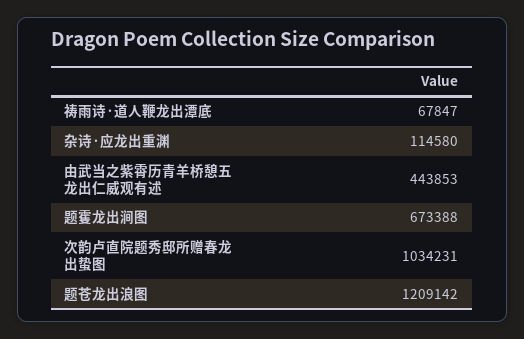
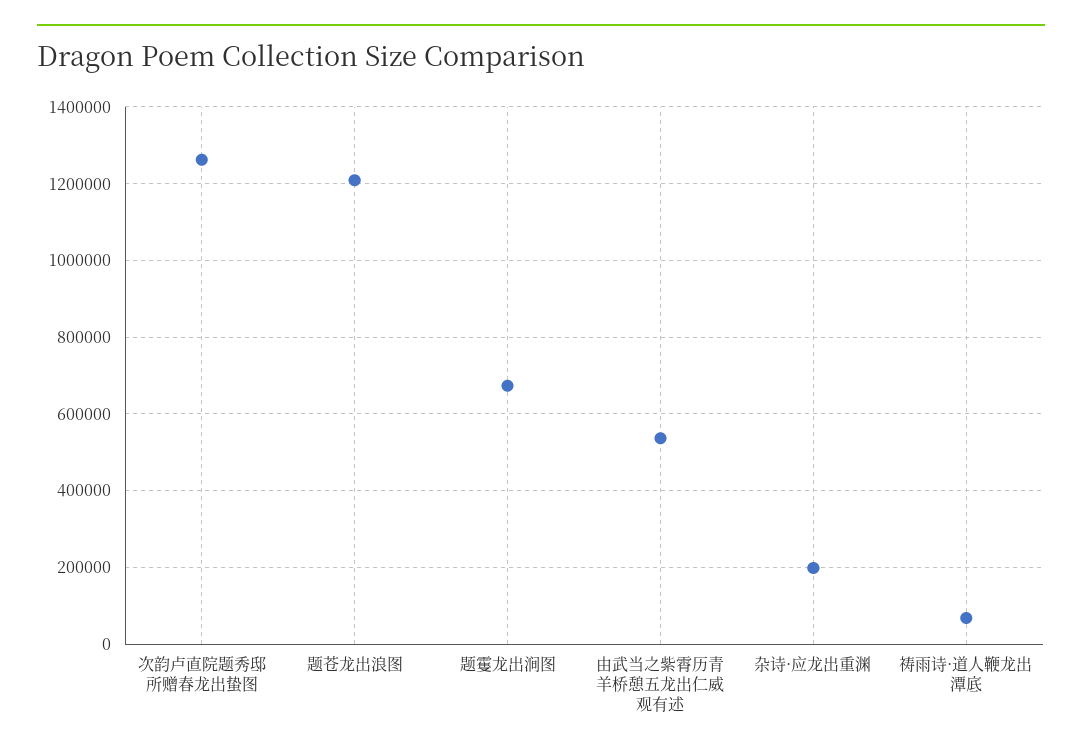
  {
    "祷雨诗·道人鞭龙出潭底": 67847,
-   "杂诗·应龙出重渊": 114580,
+   "杂诗·应龙出重渊": 200000,
-   "由武当之紫霄历青羊桥憩五龙出仁威观有述": 443853,
+   "由武当之紫霄历青羊桥憩五龙出仁威观有述": 540000,
    "题䨥龙出涧图": 673388,
-   "次韵卢直院题秀邸所赠春龙出蛰图": 1034231,
+   "次韵卢直院题秀邸所赠春龙出蛰图": 1260000,
    "题苍龙出浪图": 1209142
  }

